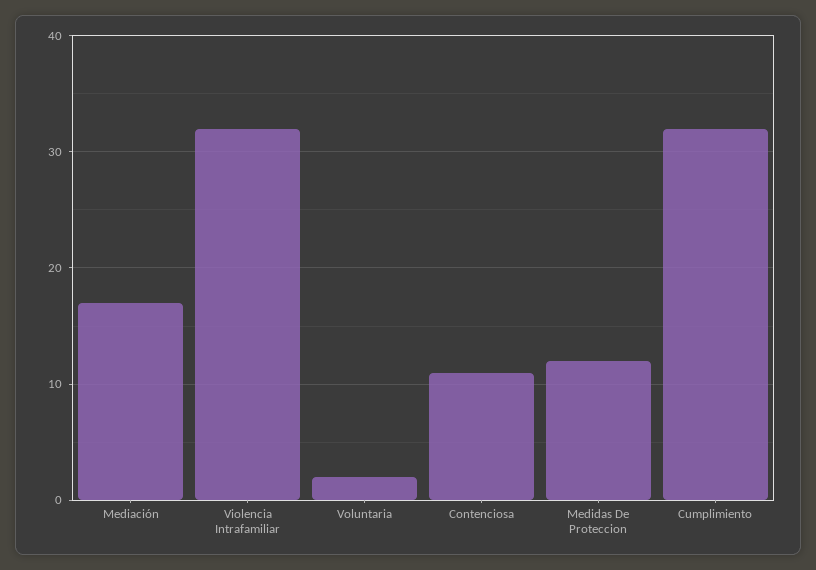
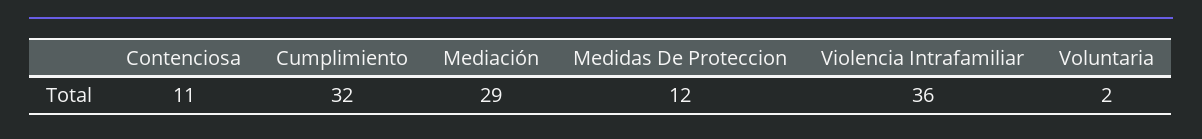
  {
-   "Mediación": 17,
+   "Mediación": 29,
-   "Violencia Intrafamiliar": 32,
+   "Violencia Intrafamiliar": 36,
    "Voluntaria": 2,
    "Contenciosa": 11,
    "Medidas De Proteccion": 12,
    "Cumplimiento": 32
  }

